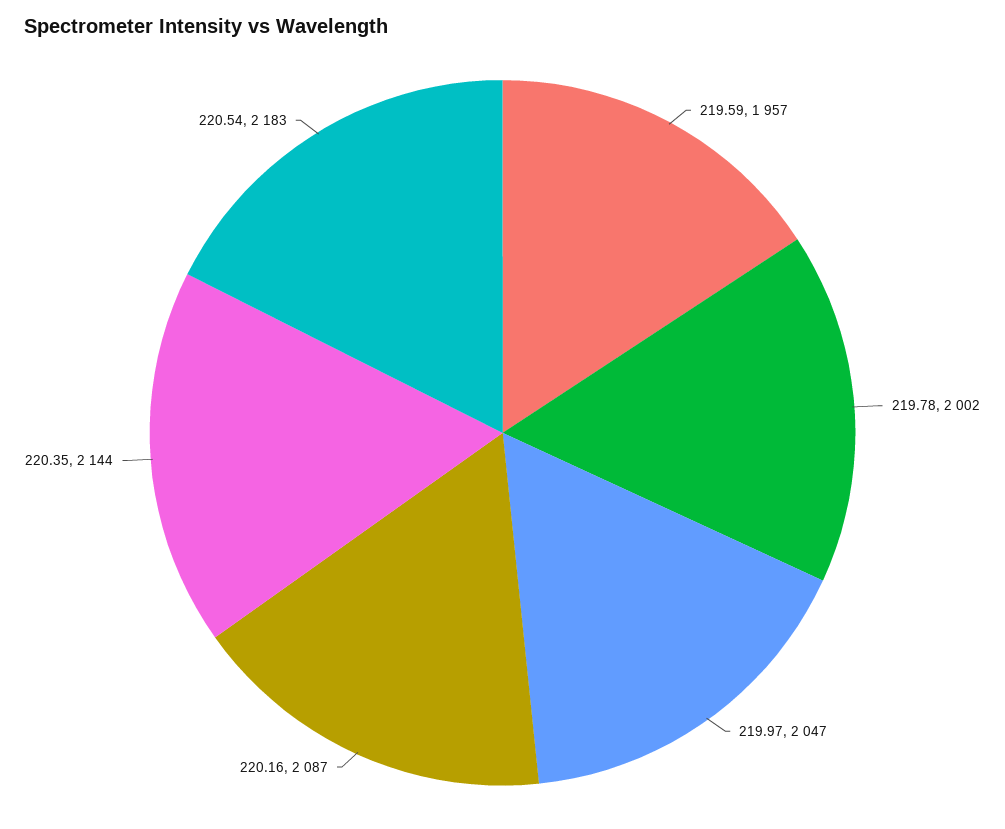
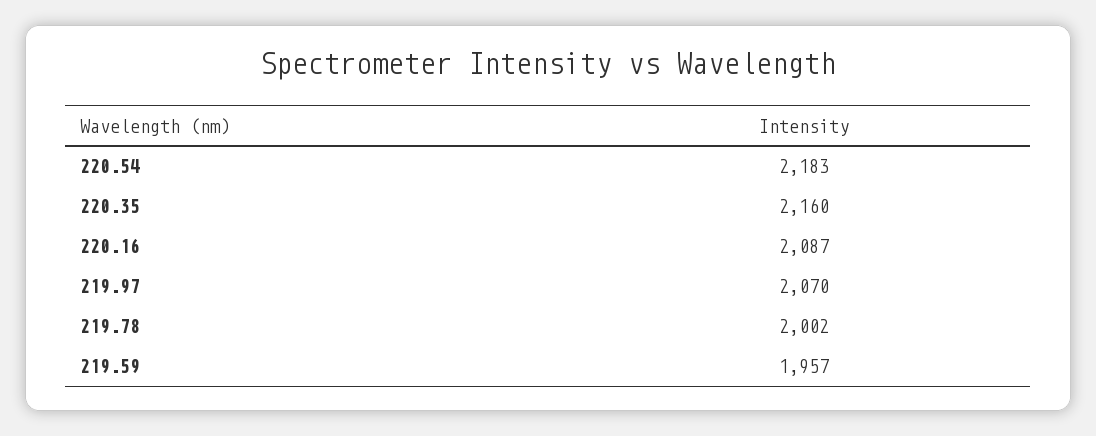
  {
    "219.59": 1957,
    "219.78": 2002,
-   "219.97": 2047,
+   "219.97": 2070,
    "220.16": 2087,
-   "220.35": 2144,
+   "220.35": 2160,
    "220.54": 2183
  }

